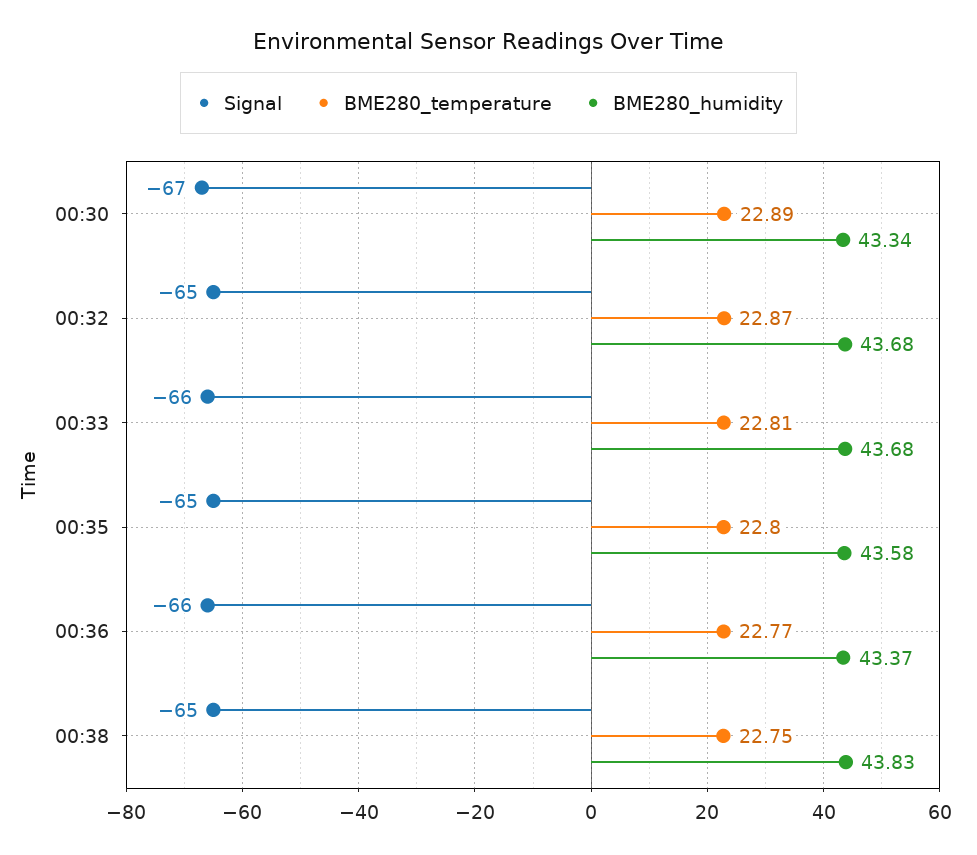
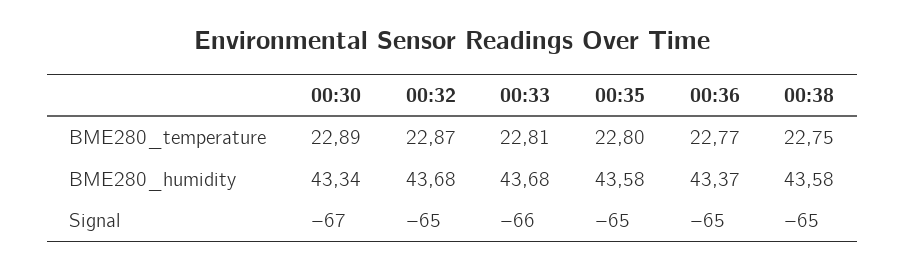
  {
    "Signal": {
      "00:30": -67,
      "00:32": -65,
      "00:33": -66,
      "00:35": -65,
-     "00:36": -66,
+     "00:36": -65,
      "00:38": -65
    },
    "BME280_temperature": {
      "00:30": 22.89,
      "00:32": 22.87,
      "00:33": 22.81,
      "00:35": 22.8,
      "00:36": 22.77,
      "00:38": 22.75
    },
    "BME280_humidity": {
      "00:30": 43.34,
      "00:32": 43.68,
      "00:33": 43.68,
      "00:35": 43.58,
      "00:36": 43.37,
-     "00:38": 43.83
+     "00:38": 43.58
    }
  }

